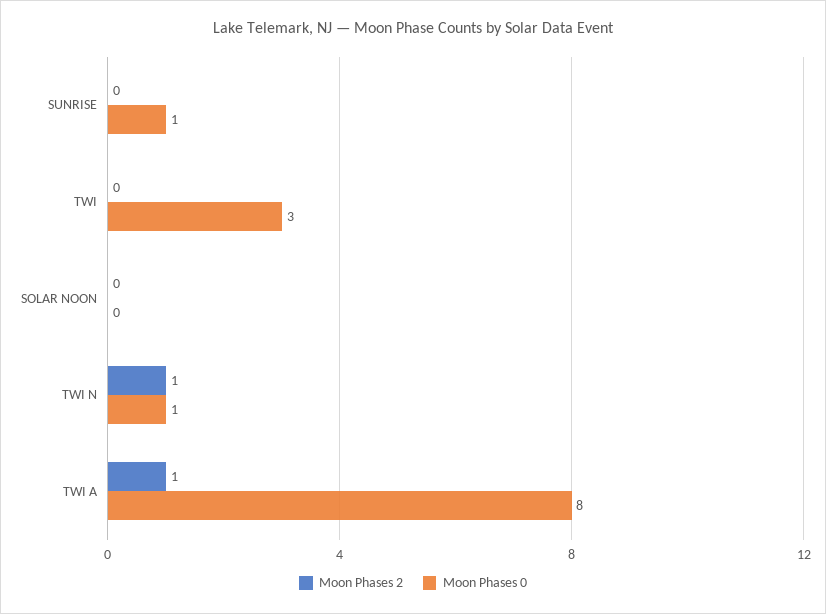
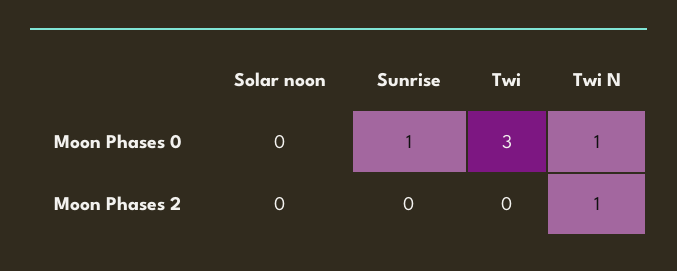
  {
    "Moon Phases 2": {
      "SUNRISE": 0,
      "TWI": 0,
      "SOLAR NOON": 0,
-     "TWI N": 1,
+     "TWI N": 1
-     "TWI A": 1
    },
    "Moon Phases 0": {
      "SUNRISE": 1,
      "TWI": 3,
      "SOLAR NOON": 0,
-     "TWI N": 1,
+     "TWI N": 1
-     "TWI A": 8
    }
  }

